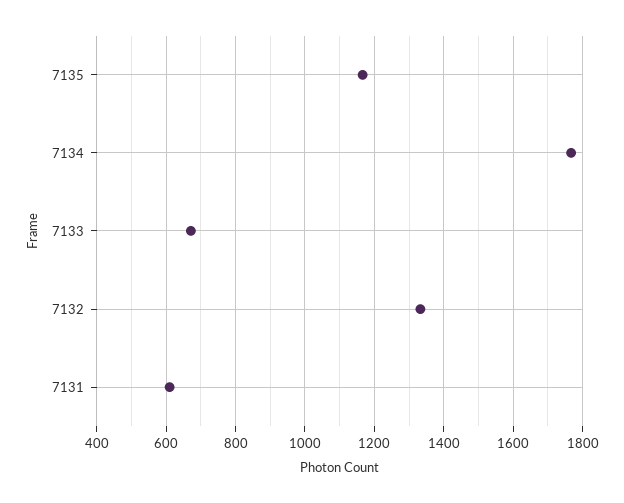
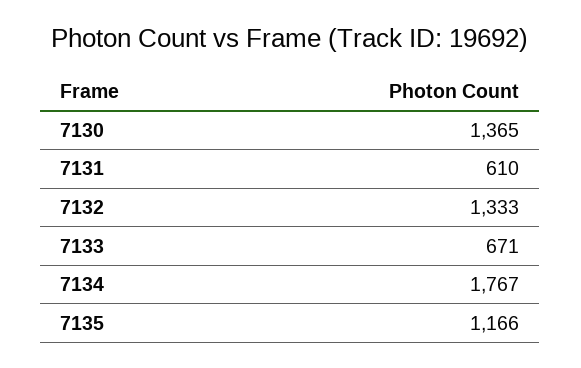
  {
    "7135": 1166,
    "7134": 1767,
    "7133": 671,
    "7132": 1333,
-   "7131": 610
+   "7131": 610,
+   "7130": 1365
  }

